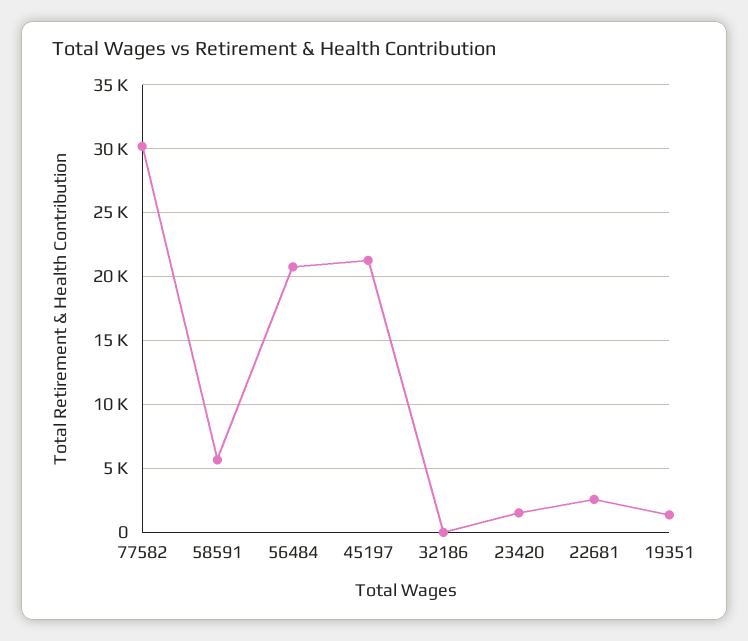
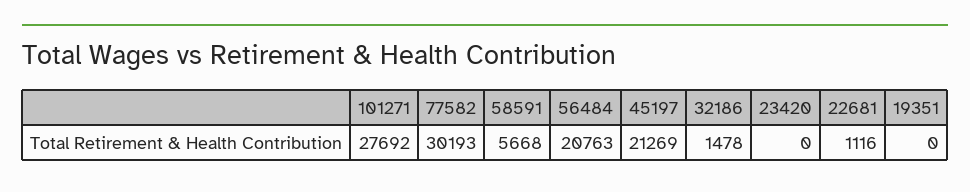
  {
    "77582": 30193,
    "58591": 5668,
    "56484": 20763,
    "45197": 21269,
-   "32186": 0,
+   "32186": 1478,
-   "23420": 1500,
+   "23420": 0,
-   "22681": 2500,
+   "22681": 1116,
-   "19351": 1500
+   "19351": 0,
+   "101271": 27692
  }

